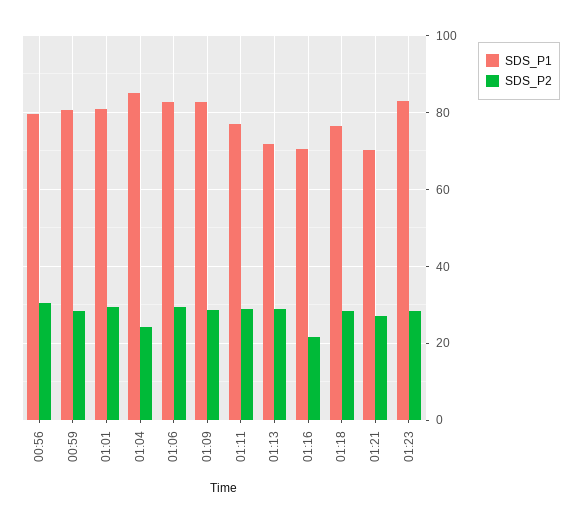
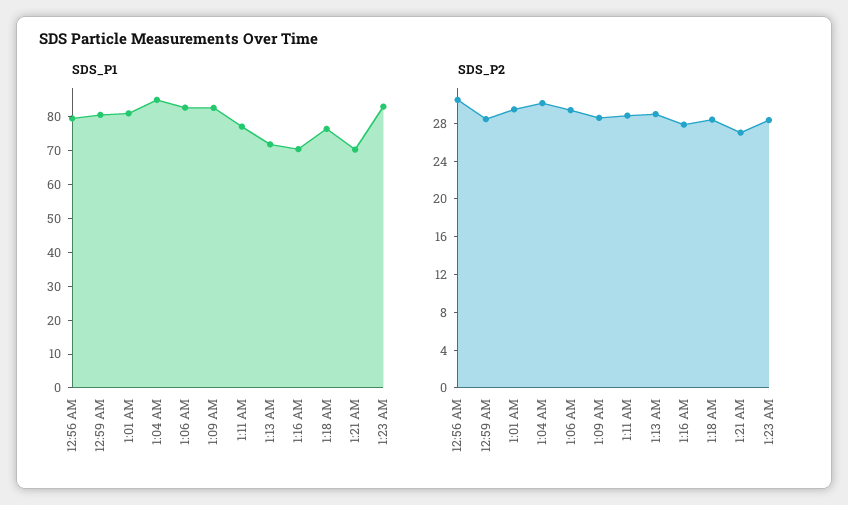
  {
    "SDS_P1": {
      "00:56": 80,
      "00:59": 80,
      "01:01": 80,
      "01:04": 84,
      "01:06": 82,
      "01:09": 82,
      "01:11": 78,
      "01:13": 72,
      "01:16": 70,
      "01:18": 76,
      "01:21": 70,
      "01:23": 84
    },
    "SDS_P2": {
      "00:56": 30,
      "00:59": 28,
      "01:01": 29,
-     "01:04": 24,
+     "01:04": 30,
      "01:06": 29,
      "01:09": 29,
      "01:11": 29,
      "01:13": 29,
-     "01:16": 22,
+     "01:16": 28,
      "01:18": 28,
      "01:21": 27,
      "01:23": 28
    }
  }

